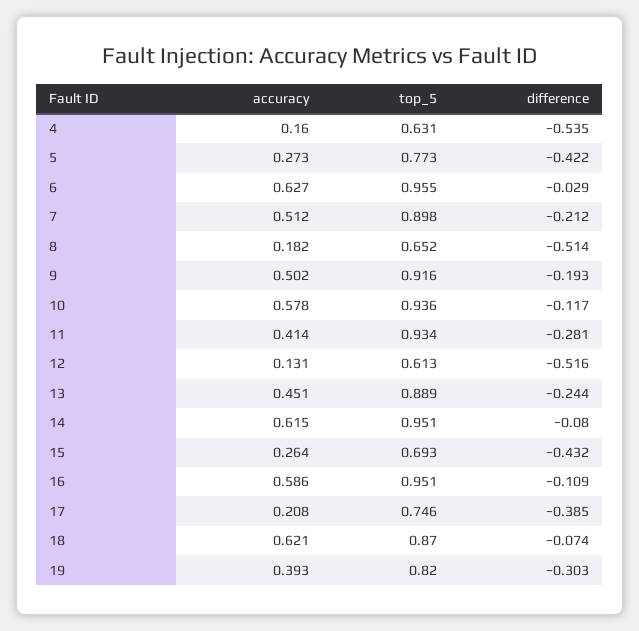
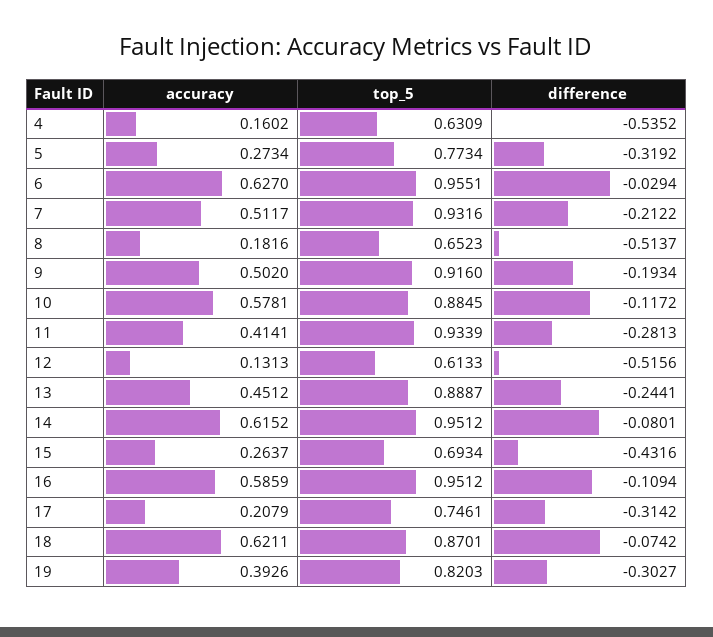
  {
    "accuracy": {
      "4": 0.1602,
      "5": 0.2734,
      "6": 0.627,
      "7": 0.5117,
      "8": 0.1816,
      "9": 0.502,
      "10": 0.5781,
      "11": 0.4141,
      "12": 0.1313,
      "13": 0.4512,
      "14": 0.6152,
      "15": 0.2637,
      "16": 0.5859,
      "17": 0.2079,
      "18": 0.6211,
      "19": 0.3926
    },
    "top_5": {
      "4": 0.6309,
      "5": 0.7734,
      "6": 0.9551,
-     "7": 0.898,
+     "7": 0.9316,
      "8": 0.6523,
      "9": 0.916,
-     "10": 0.936,
+     "10": 0.8845,
      "11": 0.9339,
      "12": 0.6133,
      "13": 0.8887,
      "14": 0.9512,
      "15": 0.6934,
      "16": 0.9512,
      "17": 0.7461,
      "18": 0.8701,
      "19": 0.8203
    },
    "difference": {
      "4": -0.5352,
-     "5": -0.422,
+     "5": -0.3192,
      "6": -0.0294,
      "7": -0.2122,
      "8": -0.5137,
      "9": -0.1934,
      "10": -0.1172,
      "11": -0.2813,
      "12": -0.5156,
      "13": -0.2441,
      "14": -0.0801,
      "15": -0.4316,
      "16": -0.1094,
-     "17": -0.385,
+     "17": -0.3142,
      "18": -0.0742,
      "19": -0.3027
    }
  }

